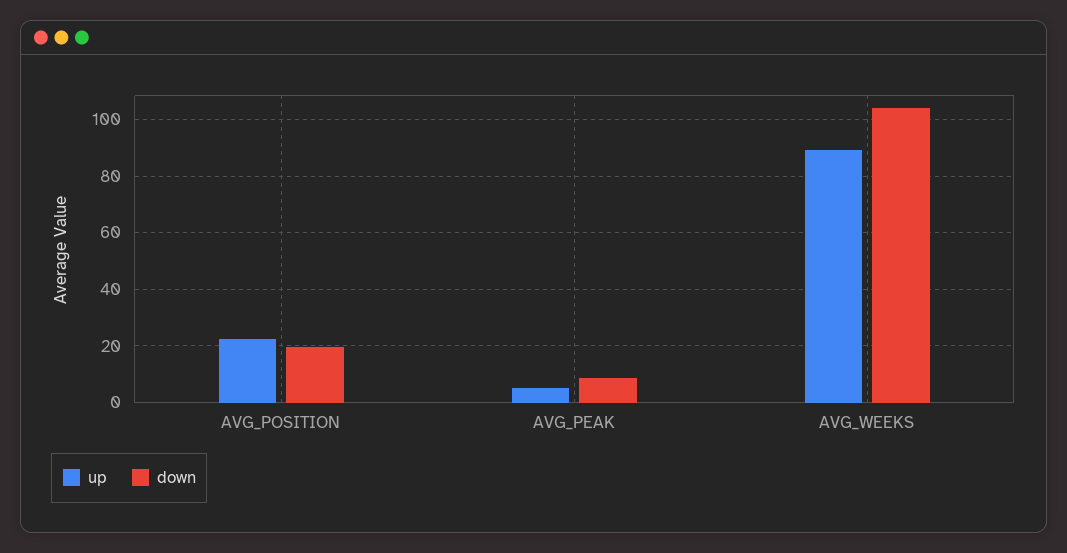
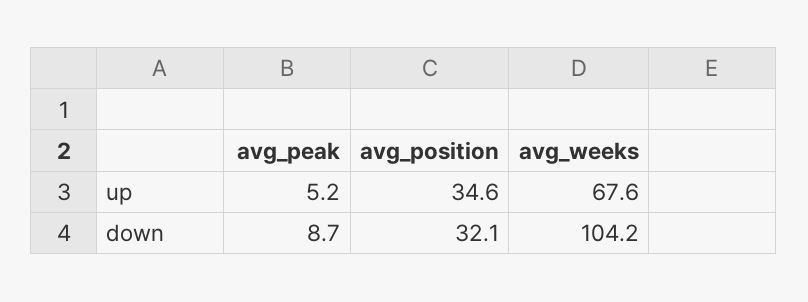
  {
    "up": {
-     "AVG_POSITION": 22.5,
+     "AVG_POSITION": 34.6,
      "AVG_PEAK": 5.2,
-     "AVG_WEEKS": 90
+     "AVG_WEEKS": 67.6
    },
    "down": {
-     "AVG_POSITION": 20,
+     "AVG_POSITION": 32.1,
      "AVG_PEAK": 8.7,
      "AVG_WEEKS": 104.2
    }
  }

